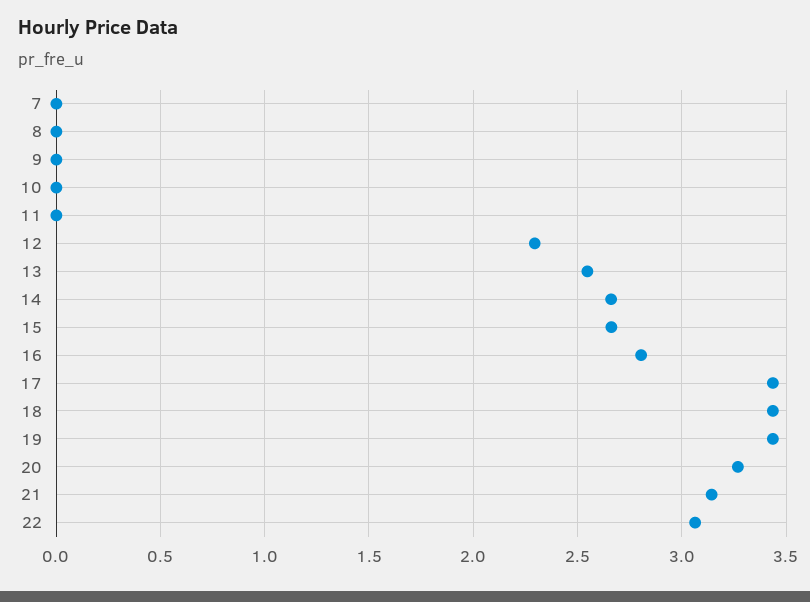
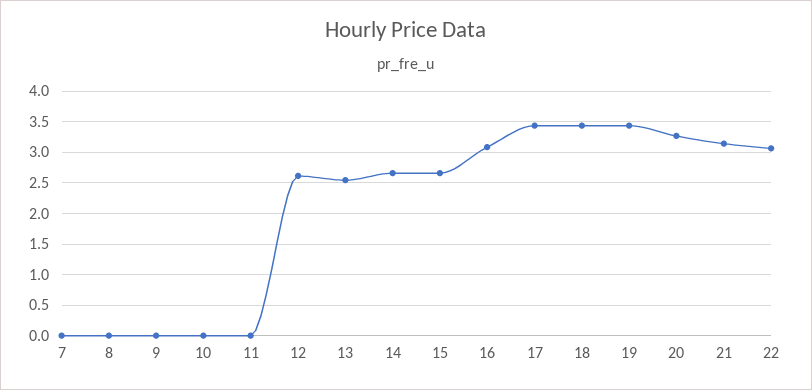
  {
    "7": 0,
    "8": 0,
    "9": 0,
    "10": 0,
    "11": 0,
-   "12": 2.3,
+   "12": 2.6,
    "13": 2.55,
    "14": 2.65,
    "15": 2.65,
-   "16": 2.8,
+   "16": 3.1,
    "17": 3.45,
    "18": 3.45,
    "19": 3.45,
    "20": 3.25,
    "21": 3.15,
    "22": 3.05
  }

